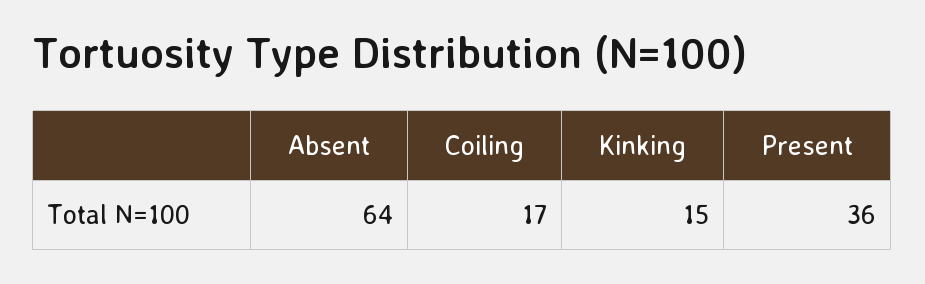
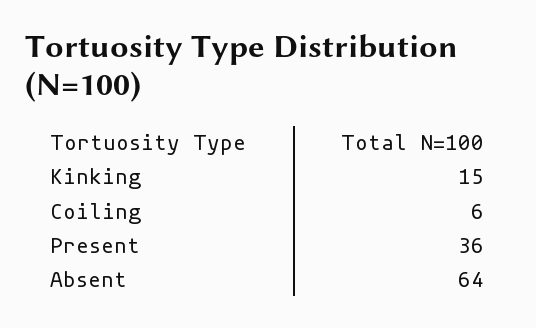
  {
    "Absent": 64,
-   "Coiling": 17,
+   "Coiling": 6,
    "Kinking": 15,
    "Present": 36
  }

